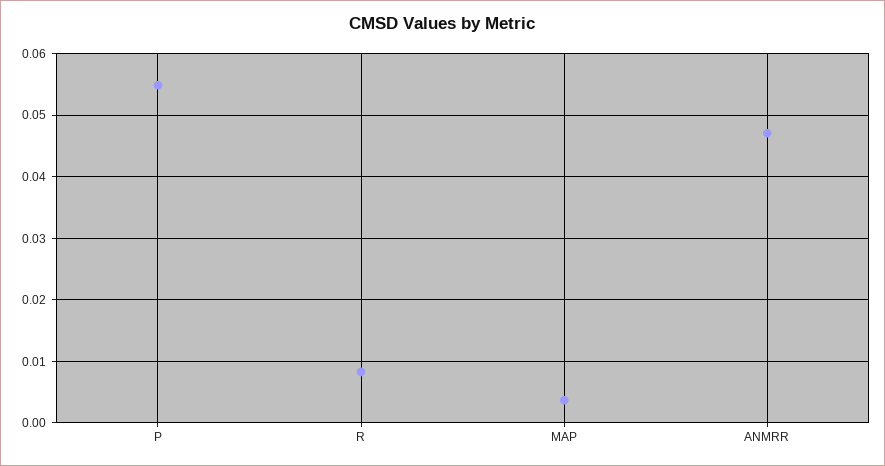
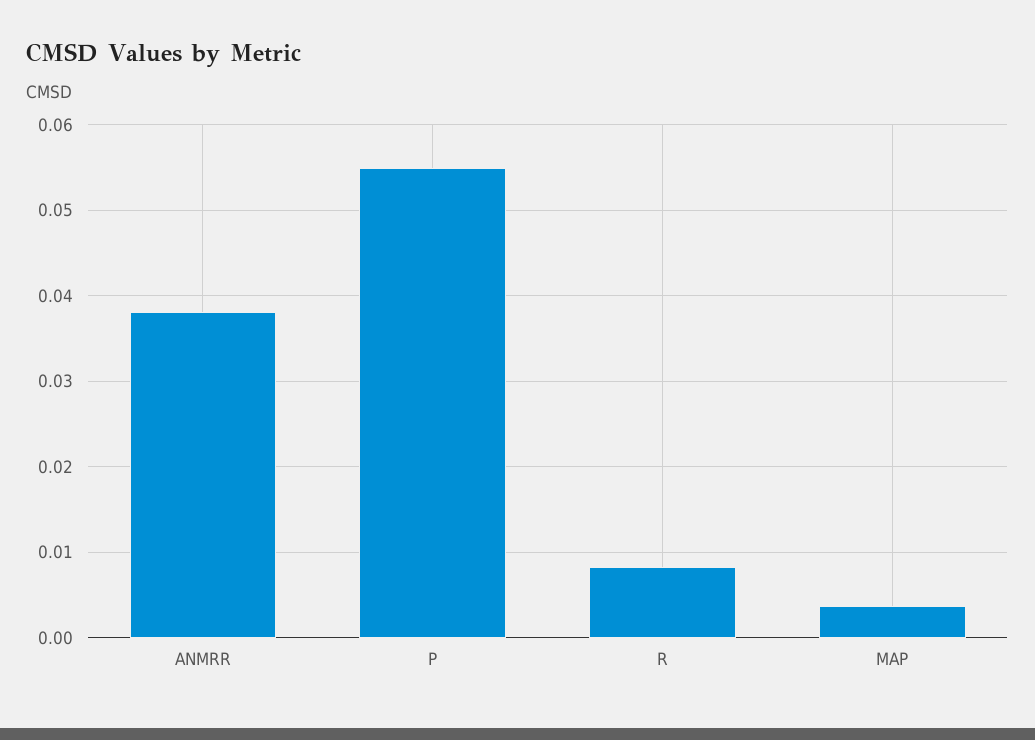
  {
    "P": 0.055,
    "R": 0.008,
    "MAP": 0.004,
-   "ANMRR": 0.047
+   "ANMRR": 0.038
  }

